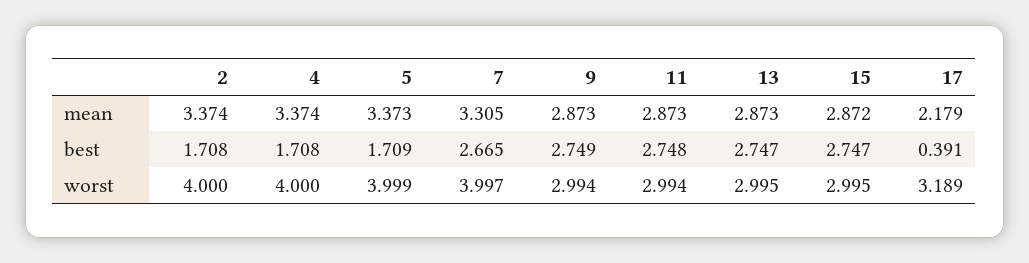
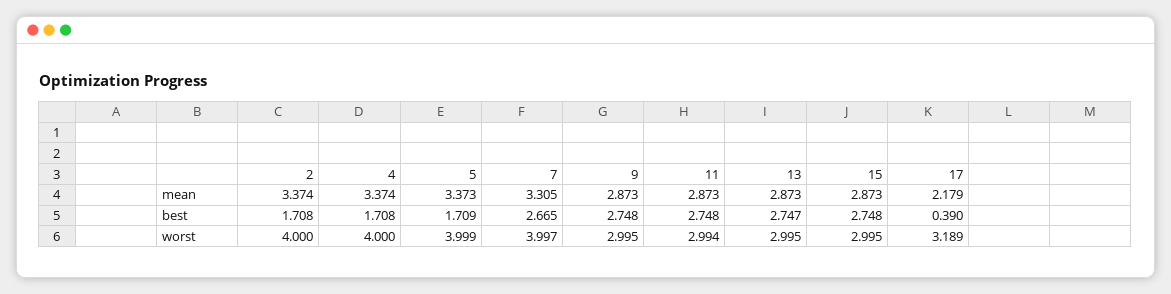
  {
    "2": {
      "mean": 3.374,
      "best": 1.708,
      "worst": 4
    },
    "4": {
      "mean": 3.374,
      "best": 1.708,
      "worst": 4
    },
    "5": {
      "mean": 3.373,
      "best": 1.709,
      "worst": 3.999
    },
    "7": {
      "mean": 3.305,
      "best": 2.665,
      "worst": 3.997
    },
    "9": {
      "mean": 2.873,
-     "best": 2.749,
+     "best": 2.748,
-     "worst": 2.994
+     "worst": 2.995
    },
    "11": {
      "mean": 2.873,
      "best": 2.748,
      "worst": 2.994
    },
    "13": {
      "mean": 2.873,
      "best": 2.747,
      "worst": 2.995
    },
    "15": {
-     "mean": 2.872,
+     "mean": 2.873,
-     "best": 2.747,
+     "best": 2.748,
      "worst": 2.995
    },
    "17": {
      "mean": 2.179,
-     "best": 0.391,
+     "best": 0.39,
      "worst": 3.189
    }
  }

